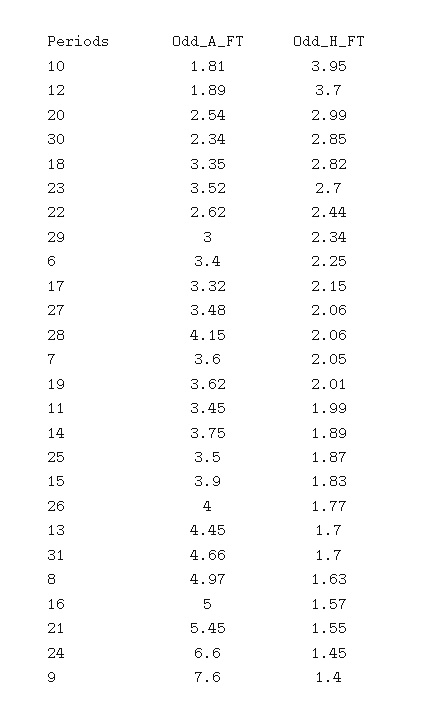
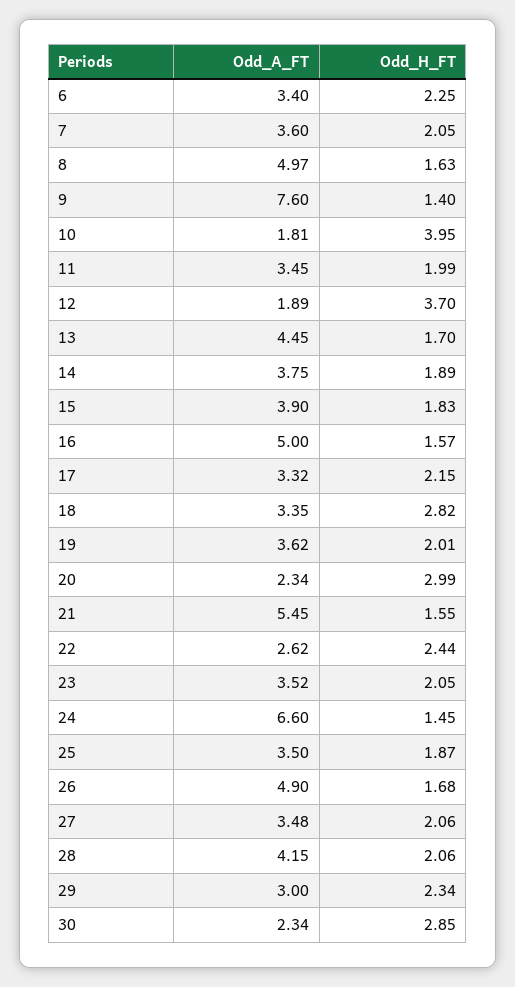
  {
    "Odd_A_FT": {
      "10": 1.81,
      "12": 1.89,
-     "20": 2.54,
+     "20": 2.34,
      "30": 2.34,
      "18": 3.35,
      "23": 3.52,
      "22": 2.62,
      "29": 3,
      "6": 3.4,
      "17": 3.32,
      "27": 3.48,
      "28": 4.15,
      "7": 3.6,
      "19": 3.62,
      "11": 3.45,
      "14": 3.75,
      "25": 3.5,
      "15": 3.9,
-     "26": 4,
+     "26": 4.9,
      "13": 4.45,
-     "31": 4.66,
      "8": 4.97,
      "16": 5,
      "21": 5.45,
      "24": 6.6,
      "9": 7.6
    },
    "Odd_H_FT": {
      "10": 3.95,
      "12": 3.7,
      "20": 2.99,
      "30": 2.85,
      "18": 2.82,
-     "23": 2.7,
+     "23": 2.05,
      "22": 2.44,
      "29": 2.34,
      "6": 2.25,
      "17": 2.15,
      "27": 2.06,
      "28": 2.06,
      "7": 2.05,
      "19": 2.01,
      "11": 1.99,
      "14": 1.89,
      "25": 1.87,
      "15": 1.83,
-     "26": 1.77,
+     "26": 1.68,
      "13": 1.7,
-     "31": 1.7,
      "8": 1.63,
      "16": 1.57,
      "21": 1.55,
      "24": 1.45,
      "9": 1.4
    }
  }

